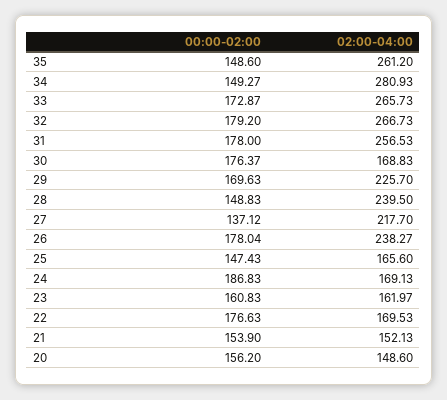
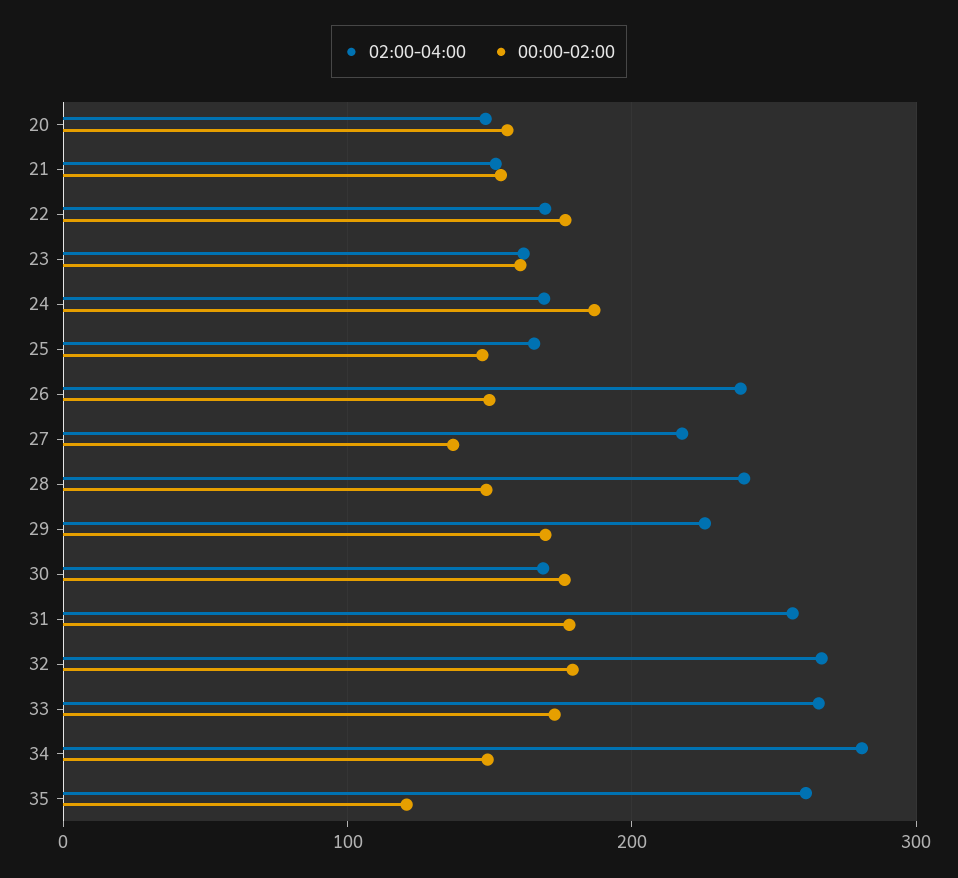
  {
    "00:00-02:00": {
-     "35": 148.6,
+     "35": 120,
      "34": 149.27,
      "33": 172.87,
      "32": 179.2,
      "31": 178,
      "30": 176.37,
      "29": 169.63,
      "28": 148.83,
      "27": 137.12,
-     "26": 178.04,
+     "26": 150,
      "25": 147.43,
      "24": 186.83,
      "23": 160.83,
      "22": 176.63,
      "21": 153.9,
      "20": 156.2
    },
    "02:00-04:00": {
      "35": 261.2,
      "34": 280.93,
      "33": 265.73,
      "32": 266.73,
      "31": 256.53,
      "30": 168.83,
      "29": 225.7,
      "28": 239.5,
      "27": 217.7,
      "26": 238.27,
      "25": 165.6,
      "24": 169.13,
      "23": 161.97,
      "22": 169.53,
      "21": 152.13,
      "20": 148.6
    }
  }

